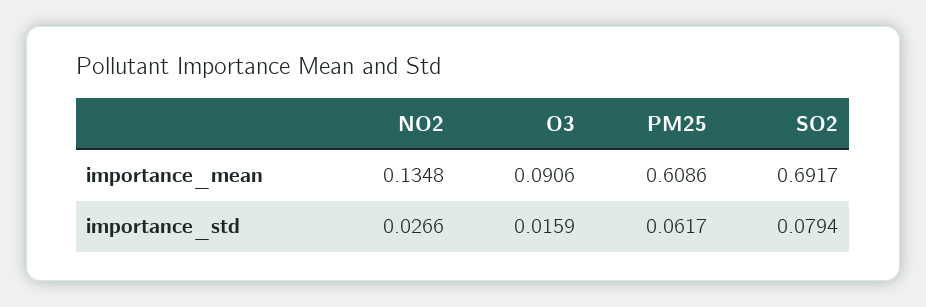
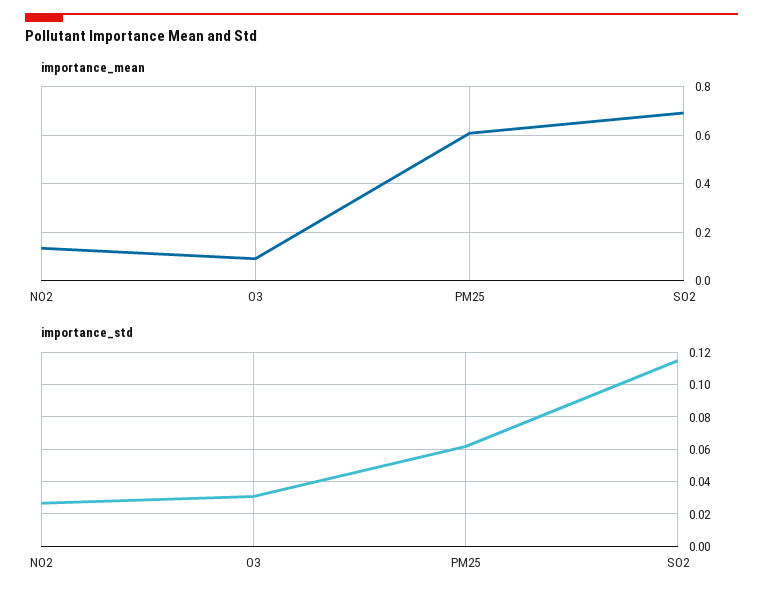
  {
    "importance_mean": {
      "NO2": 0.1348,
      "O3": 0.0906,
      "PM25": 0.6086,
      "SO2": 0.6917
    },
    "importance_std": {
      "NO2": 0.0266,
-     "O3": 0.0159,
+     "O3": 0.03,
      "PM25": 0.0617,
-     "SO2": 0.0794
+     "SO2": 0.115
    }
  }

